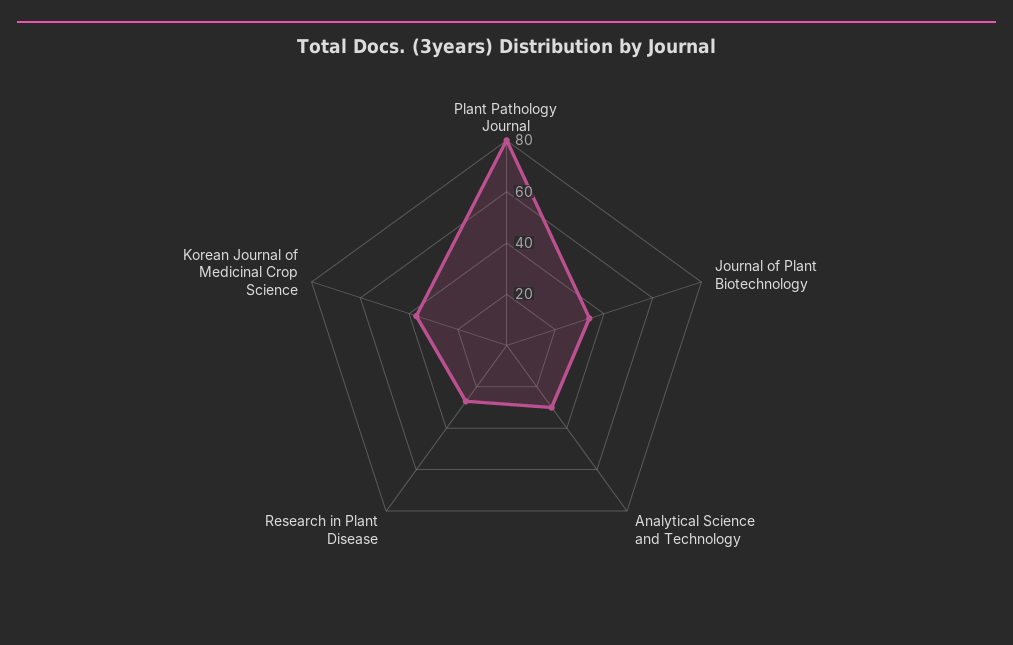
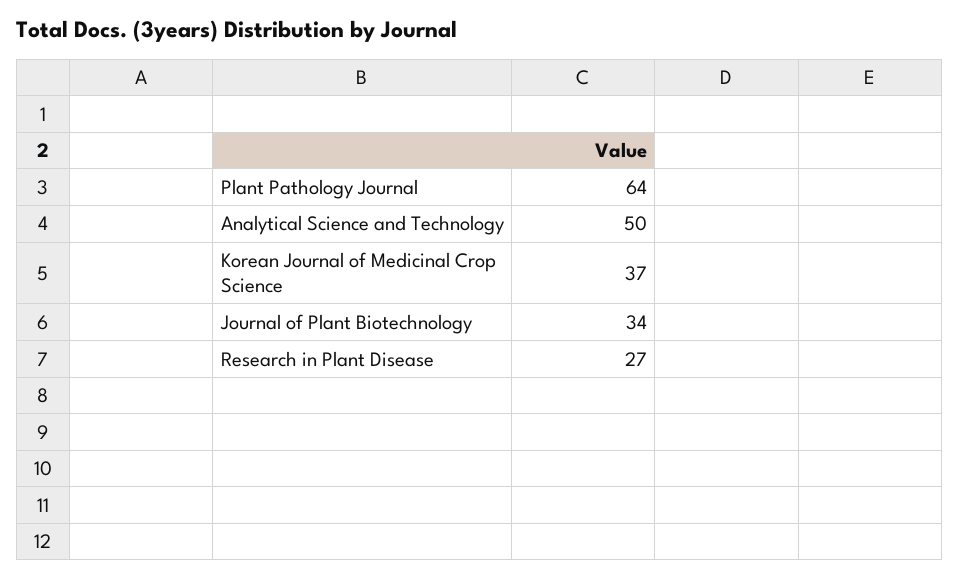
  {
-   "Plant Pathology Journal": 80,
+   "Plant Pathology Journal": 64,
    "Journal of Plant Biotechnology": 34,
-   "Analytical Science and Technology": 30,
+   "Analytical Science and Technology": 50,
    "Research in Plant Disease": 27,
    "Korean Journal of Medicinal Crop Science": 37
  }

